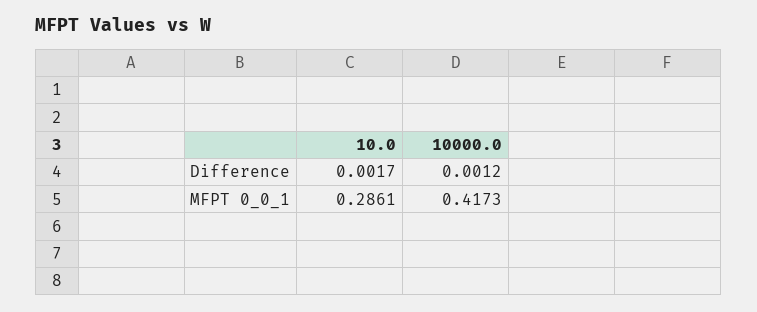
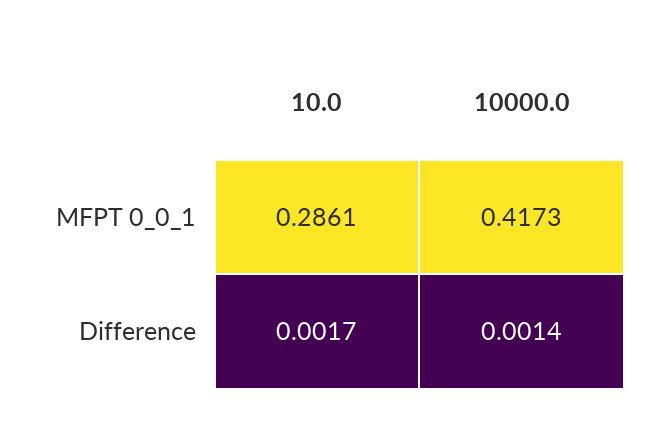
  {
    "10.0": {
      "Difference": 0.0017,
      "MFPT 0_0_1": 0.2861
    },
    "10000.0": {
-     "Difference": 0.0012,
+     "Difference": 0.0014,
      "MFPT 0_0_1": 0.4173
    }
  }

